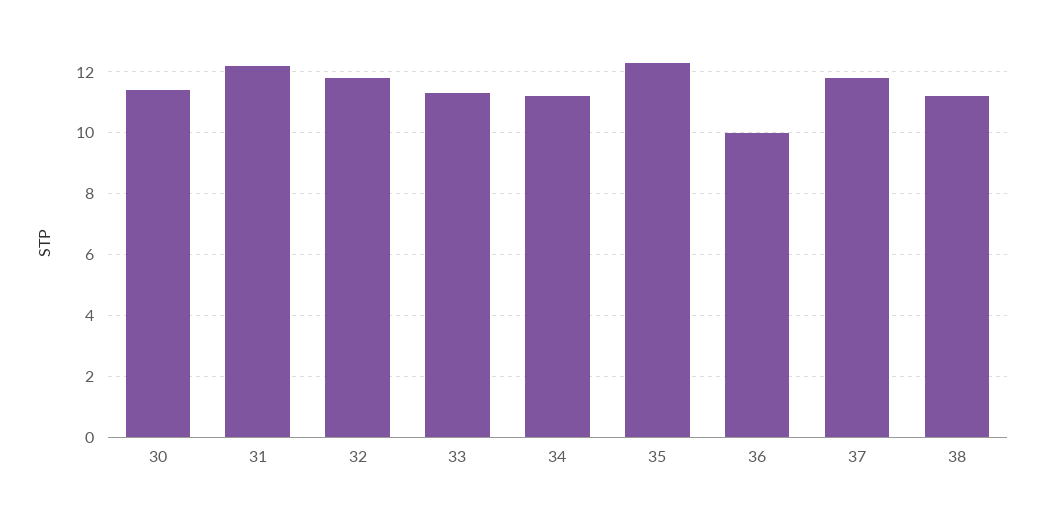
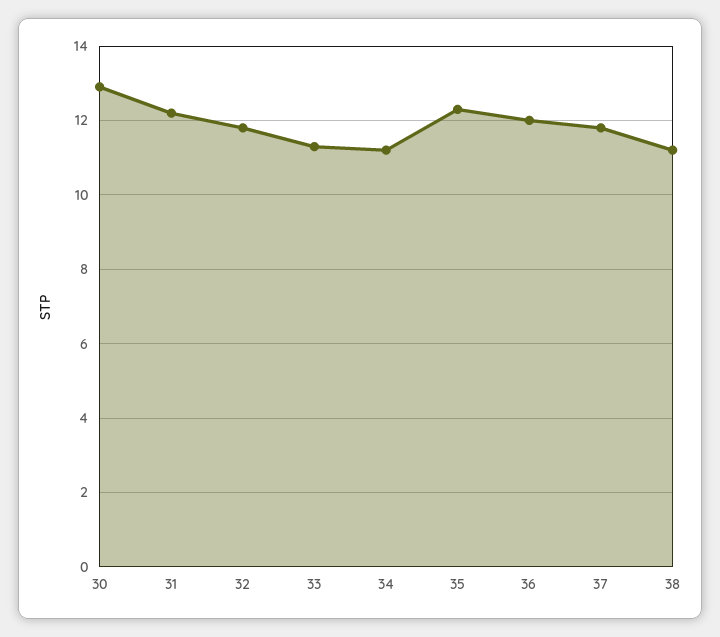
  {
-   "30": 11.5,
+   "30": 13,
    "31": 12,
    "32": 12,
    "33": 11.5,
    "34": 11,
    "35": 12.5,
-   "36": 10,
+   "36": 12,
    "37": 12,
    "38": 11
  }

